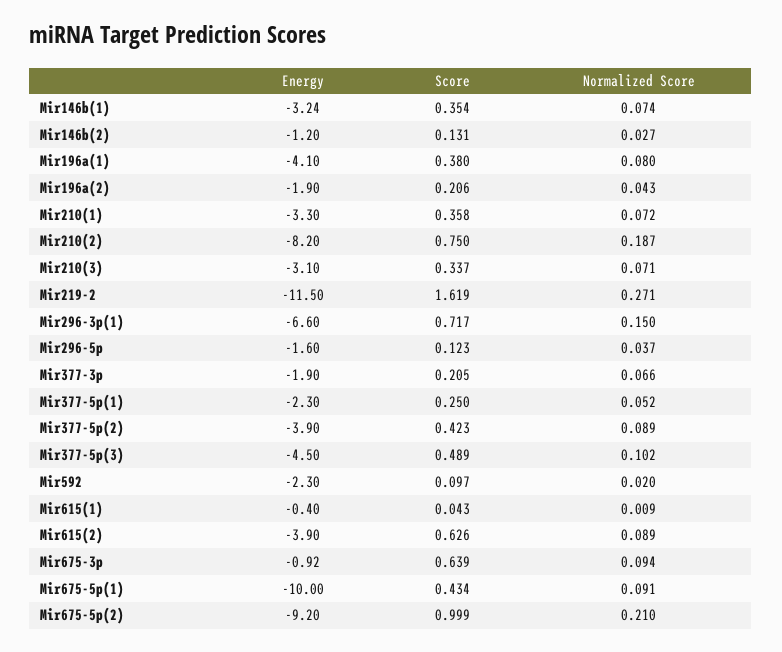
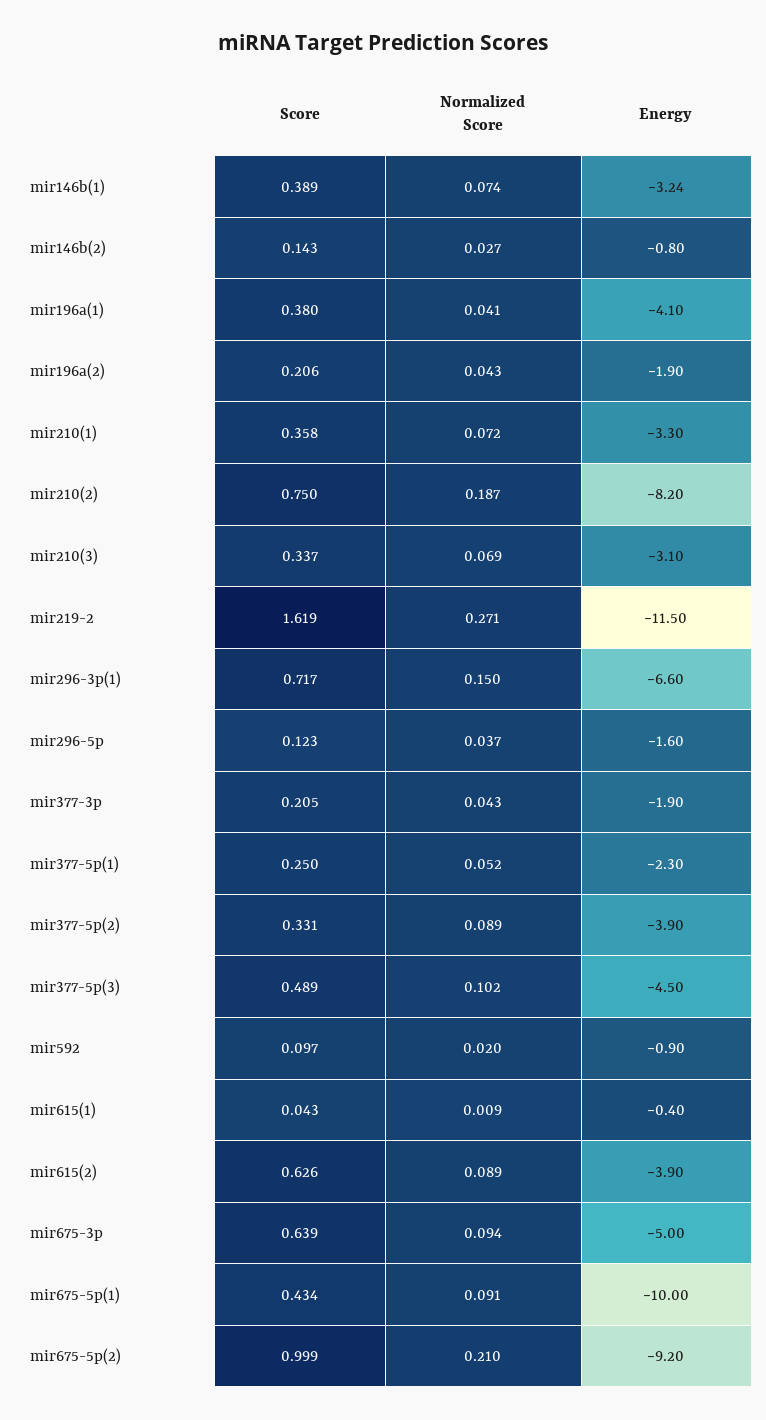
  {
    "Energy": {
      "Mir146b(1)": -3.24,
-     "Mir146b(2)": -1.2,
+     "Mir146b(2)": -0.8,
      "Mir196a(1)": -4.1,
      "Mir196a(2)": -1.9,
      "Mir210(1)": -3.3,
      "Mir210(2)": -8.2,
      "Mir210(3)": -3.1,
      "Mir219-2": -11.5,
      "Mir296-3p(1)": -6.6,
      "Mir296-5p": -1.6,
      "Mir377-3p": -1.9,
      "Mir377-5p(1)": -2.3,
      "Mir377-5p(2)": -3.9,
      "Mir377-5p(3)": -4.5,
-     "Mir592": -2.3,
+     "Mir592": -0.9,
      "Mir615(1)": -0.4,
      "Mir615(2)": -3.9,
-     "Mir675-3p": -0.92,
+     "Mir675-3p": -5,
      "Mir675-5p(1)": -10,
      "Mir675-5p(2)": -9.2
    },
    "Score": {
-     "Mir146b(1)": 0.354,
+     "Mir146b(1)": 0.389,
-     "Mir146b(2)": 0.131,
+     "Mir146b(2)": 0.143,
      "Mir196a(1)": 0.38,
      "Mir196a(2)": 0.206,
      "Mir210(1)": 0.358,
      "Mir210(2)": 0.75,
      "Mir210(3)": 0.337,
      "Mir219-2": 1.619,
      "Mir296-3p(1)": 0.717,
      "Mir296-5p": 0.123,
      "Mir377-3p": 0.205,
      "Mir377-5p(1)": 0.25,
-     "Mir377-5p(2)": 0.423,
+     "Mir377-5p(2)": 0.331,
      "Mir377-5p(3)": 0.489,
      "Mir592": 0.097,
      "Mir615(1)": 0.043,
      "Mir615(2)": 0.626,
      "Mir675-3p": 0.639,
      "Mir675-5p(1)": 0.434,
      "Mir675-5p(2)": 0.999
    },
    "Normalized Score": {
      "Mir146b(1)": 0.074,
      "Mir146b(2)": 0.027,
-     "Mir196a(1)": 0.08,
+     "Mir196a(1)": 0.041,
      "Mir196a(2)": 0.043,
      "Mir210(1)": 0.072,
      "Mir210(2)": 0.187,
-     "Mir210(3)": 0.071,
+     "Mir210(3)": 0.069,
      "Mir219-2": 0.271,
      "Mir296-3p(1)": 0.15,
      "Mir296-5p": 0.037,
-     "Mir377-3p": 0.066,
+     "Mir377-3p": 0.043,
      "Mir377-5p(1)": 0.052,
      "Mir377-5p(2)": 0.089,
      "Mir377-5p(3)": 0.102,
      "Mir592": 0.02,
      "Mir615(1)": 0.009,
      "Mir615(2)": 0.089,
      "Mir675-3p": 0.094,
      "Mir675-5p(1)": 0.091,
      "Mir675-5p(2)": 0.21
    }
  }

